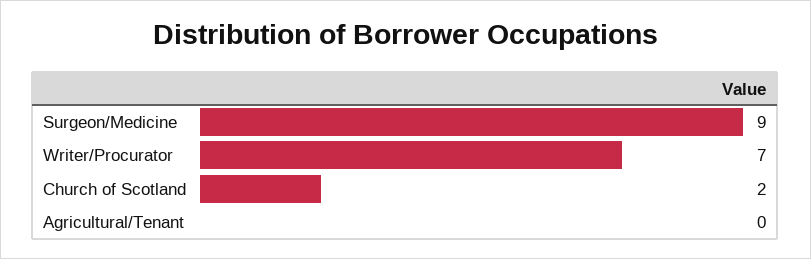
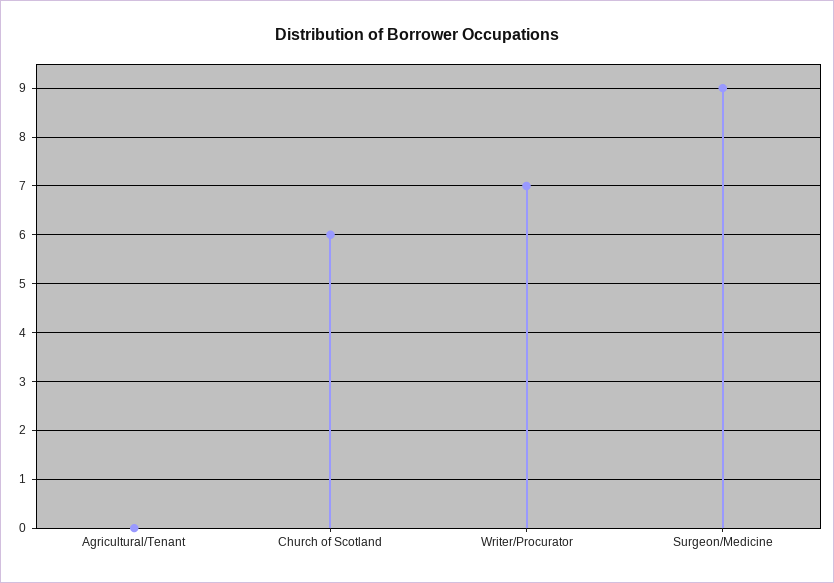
  {
    "Surgeon/Medicine": 9,
    "Writer/Procurator": 7,
-   "Church of Scotland": 2,
+   "Church of Scotland": 6,
    "Agricultural/Tenant": 0
  }

